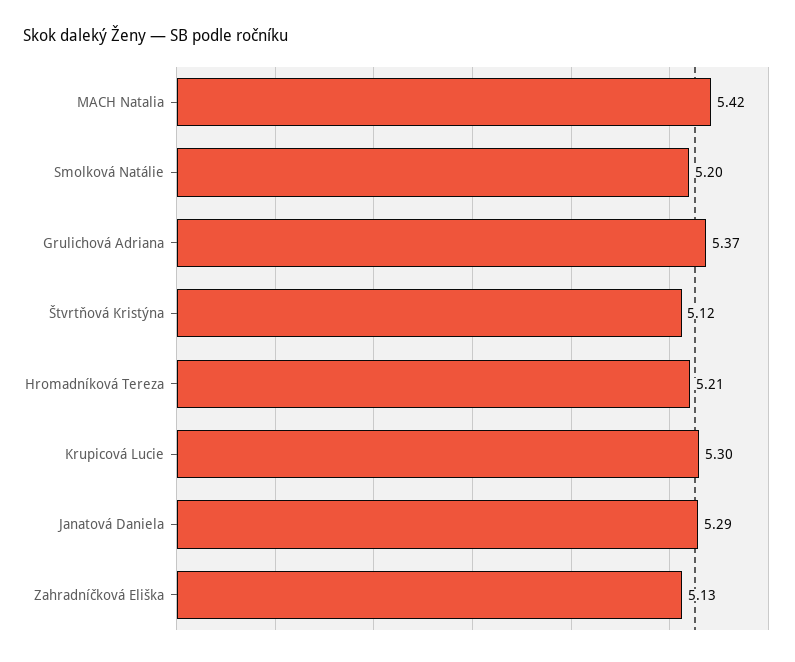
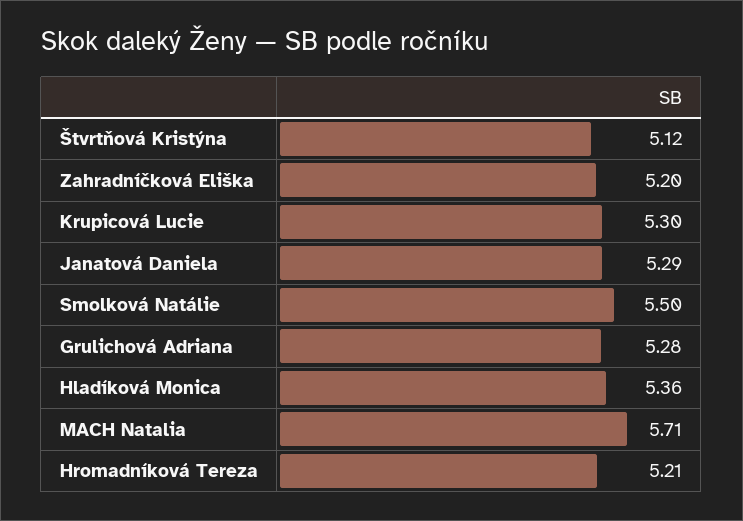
  {
-   "MACH Natalia": 5.42,
+   "MACH Natalia": 5.71,
-   "Smolková Natálie": 5.2,
+   "Smolková Natálie": 5.5,
-   "Grulichová Adriana": 5.37,
+   "Grulichová Adriana": 5.28,
    "Štvrtňová Kristýna": 5.12,
    "Hromadníková Tereza": 5.21,
    "Krupicová Lucie": 5.3,
    "Janatová Daniela": 5.29,
-   "Zahradníčková Eliška": 5.13
+   "Zahradníčková Eliška": 5.2,
+   "Hladíková Monica": 5.36
  }

